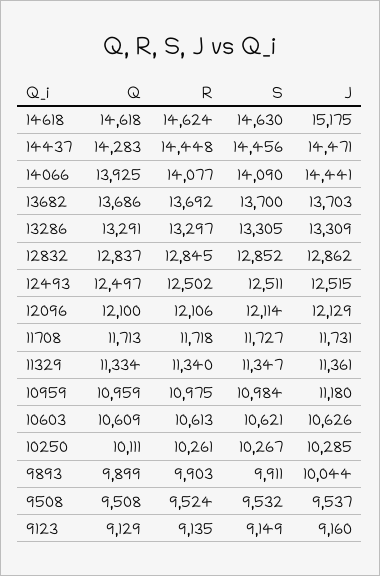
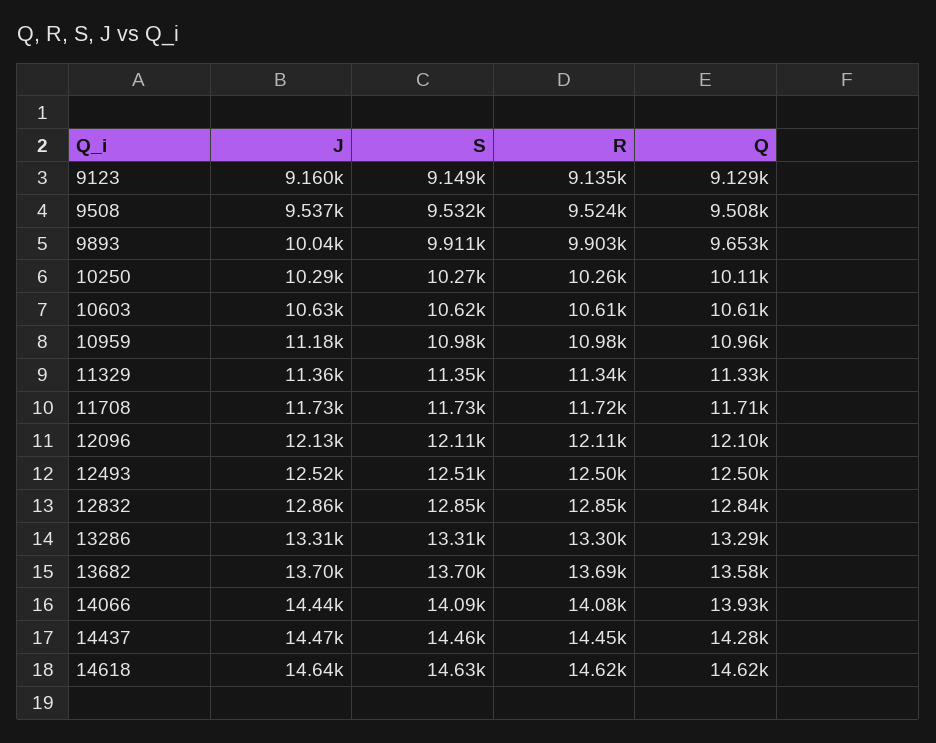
  {
    "Q": {
      "14618": 14618,
      "14437": 14283,
      "14066": 13925,
-     "13682": 13686,
+     "13682": 13580,
      "13286": 13291,
      "12832": 12837,
      "12493": 12497,
      "12096": 12100,
      "11708": 11713,
      "11329": 11334,
      "10959": 10959,
      "10603": 10609,
      "10250": 10111,
-     "9893": 9899,
+     "9893": 9653,
      "9508": 9508,
      "9123": 9129
    },
    "R": {
      "14618": 14624,
      "14437": 14448,
      "14066": 14077,
      "13682": 13692,
      "13286": 13297,
      "12832": 12845,
      "12493": 12502,
      "12096": 12106,
      "11708": 11718,
      "11329": 11340,
      "10959": 10975,
      "10603": 10613,
      "10250": 10261,
      "9893": 9903,
      "9508": 9524,
      "9123": 9135
    },
    "S": {
      "14618": 14630,
      "14437": 14456,
      "14066": 14090,
      "13682": 13700,
      "13286": 13305,
      "12832": 12852,
      "12493": 12511,
      "12096": 12114,
      "11708": 11727,
      "11329": 11347,
      "10959": 10984,
      "10603": 10621,
      "10250": 10267,
      "9893": 9911,
      "9508": 9532,
      "9123": 9149
    },
    "J": {
-     "14618": 15175,
+     "14618": 14640,
      "14437": 14471,
      "14066": 14441,
      "13682": 13703,
      "13286": 13309,
      "12832": 12862,
      "12493": 12515,
      "12096": 12129,
      "11708": 11731,
      "11329": 11361,
      "10959": 11180,
      "10603": 10626,
      "10250": 10285,
      "9893": 10044,
      "9508": 9537,
      "9123": 9160
    }
  }

